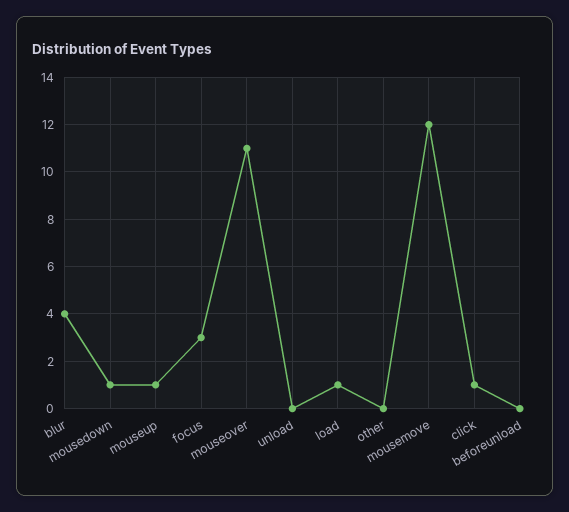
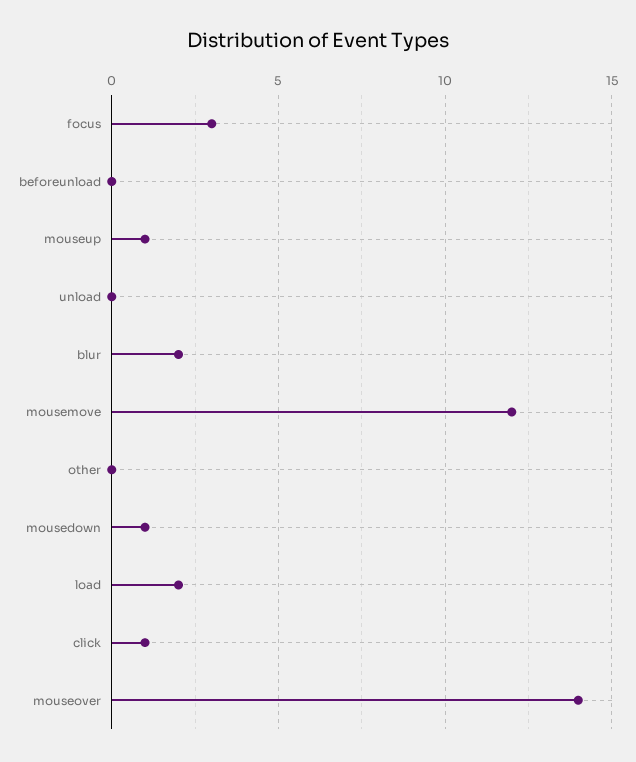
  {
-   "blur": 4,
+   "blur": 2,
    "mousedown": 1,
    "mouseup": 1,
    "focus": 3,
-   "mouseover": 11,
+   "mouseover": 14,
    "unload": 0,
-   "load": 1,
+   "load": 2,
    "other": 0,
    "mousemove": 12,
    "click": 1,
    "beforeunload": 0
  }

